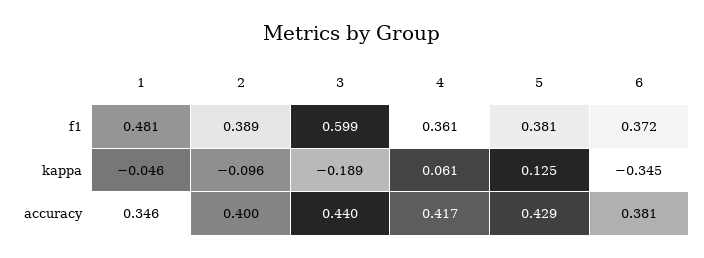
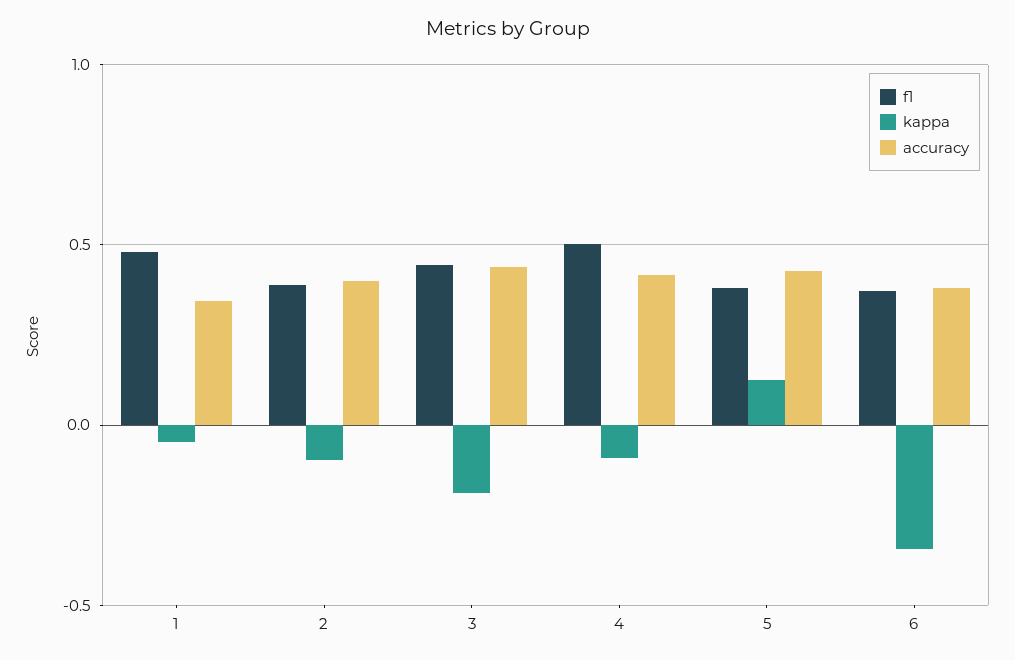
  {
    "f1": {
      "1": 0.481,
      "2": 0.389,
-     "3": 0.599,
+     "3": 0.45,
-     "4": 0.361,
+     "4": 0.5,
      "5": 0.381,
      "6": 0.372
    },
    "kappa": {
      "1": -0.046,
      "2": -0.096,
      "3": -0.189,
-     "4": 0.061,
+     "4": -0.1,
      "5": 0.125,
      "6": -0.345
    },
    "accuracy": {
      "1": 0.346,
      "2": 0.4,
      "3": 0.44,
      "4": 0.417,
      "5": 0.429,
      "6": 0.381
    }
  }

